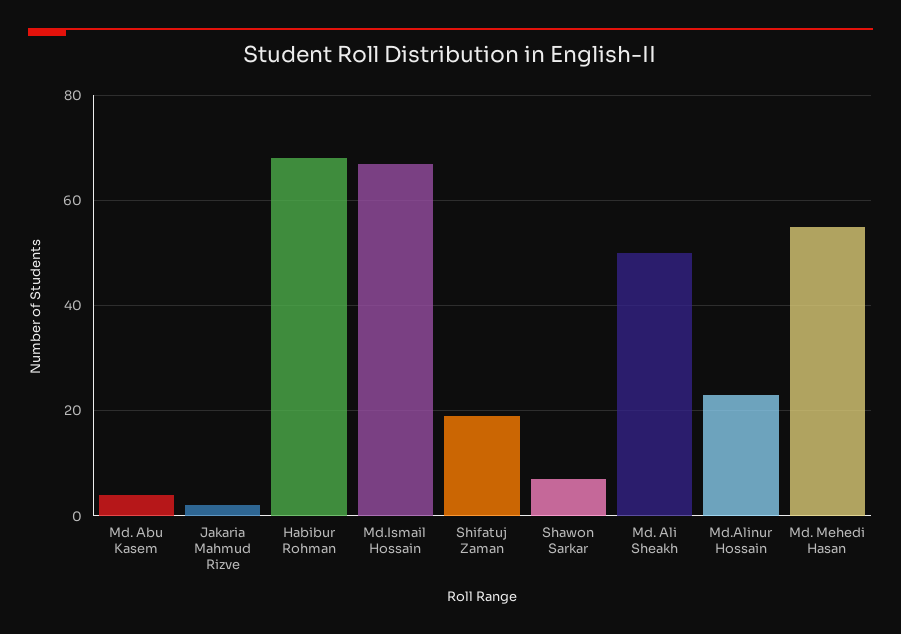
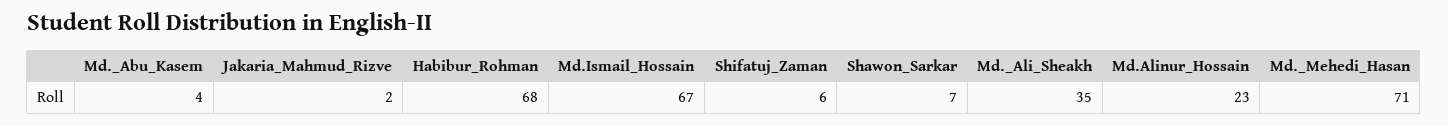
  {
    "Md. Abu Kasem": 4,
    "Jakaria Mahmud Rizve": 2,
    "Habibur Rohman": 68,
    "Md.Ismail Hossain": 67,
-   "Shifatuj Zaman": 20,
+   "Shifatuj Zaman": 6,
    "Shawon Sarkar": 7,
-   "Md. Ali Sheakh": 50,
+   "Md. Ali Sheakh": 35,
    "Md.Alinur Hossain": 23,
-   "Md. Mehedi Hasan": 55
+   "Md. Mehedi Hasan": 71
  }

